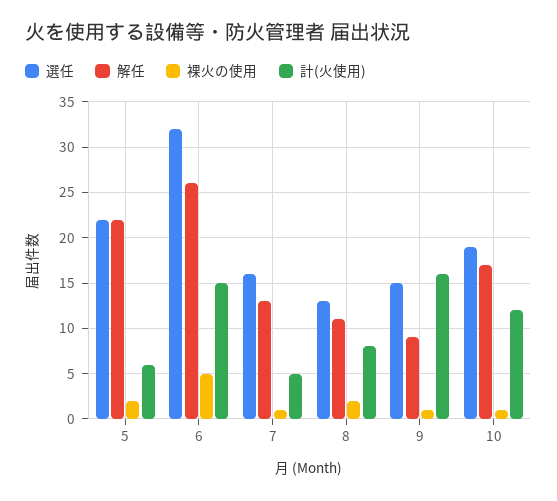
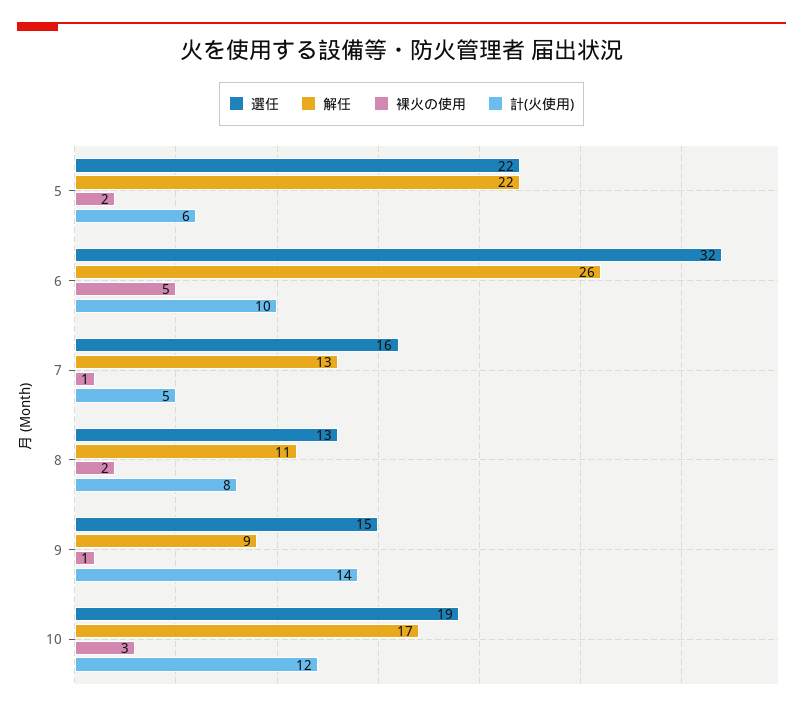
  {
    "選任": {
      "5": 22,
      "6": 32,
      "7": 16,
      "8": 13,
      "9": 15,
      "10": 19
    },
    "解任": {
      "5": 22,
      "6": 26,
      "7": 13,
      "8": 11,
      "9": 9,
      "10": 17
    },
    "裸火の使用": {
      "5": 2,
      "6": 5,
      "7": 1,
      "8": 2,
      "9": 1,
-     "10": 1
+     "10": 3
    },
    "計(火使用)": {
      "5": 6,
-     "6": 15,
+     "6": 10,
      "7": 5,
      "8": 8,
-     "9": 16,
+     "9": 14,
      "10": 12
    }
  }

